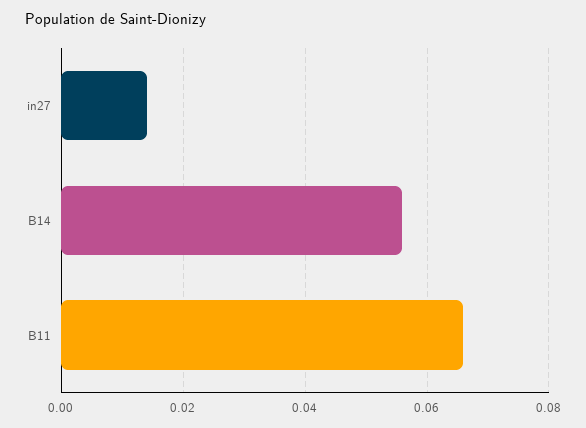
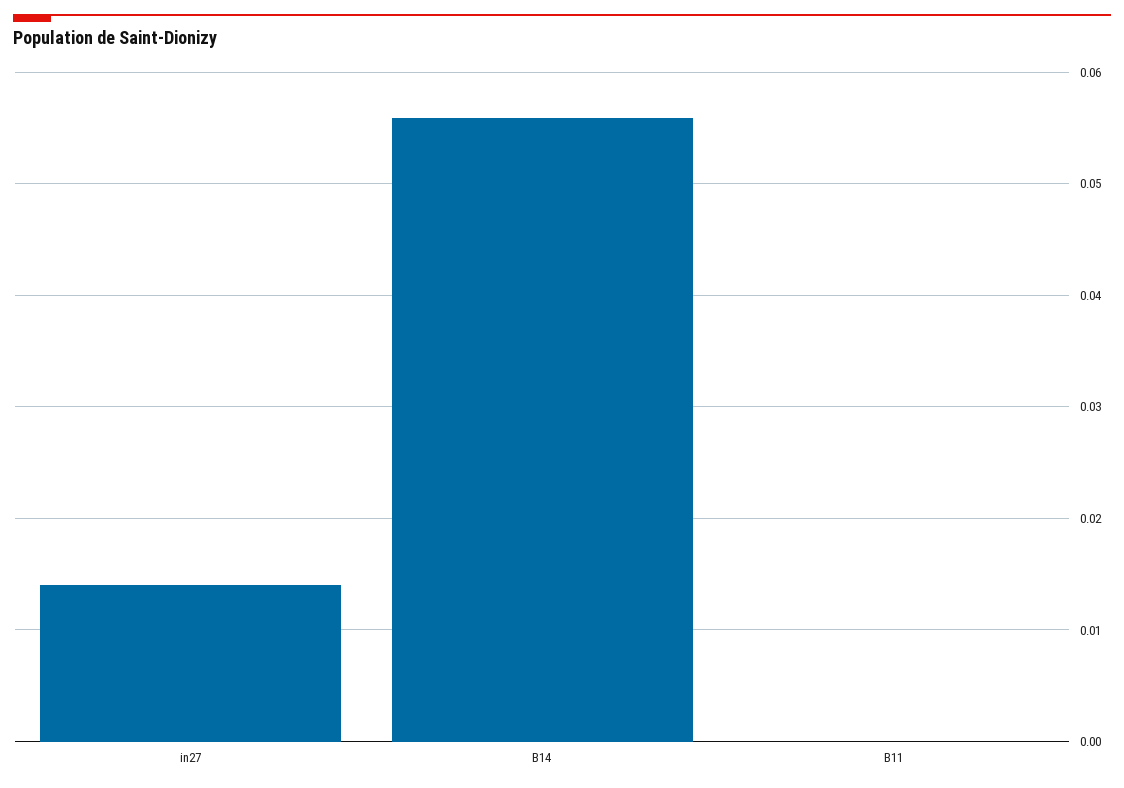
  {
    "in27": 0.014,
    "B14": 0.056,
-   "B11": 0.066
+   "B11": 0
  }

